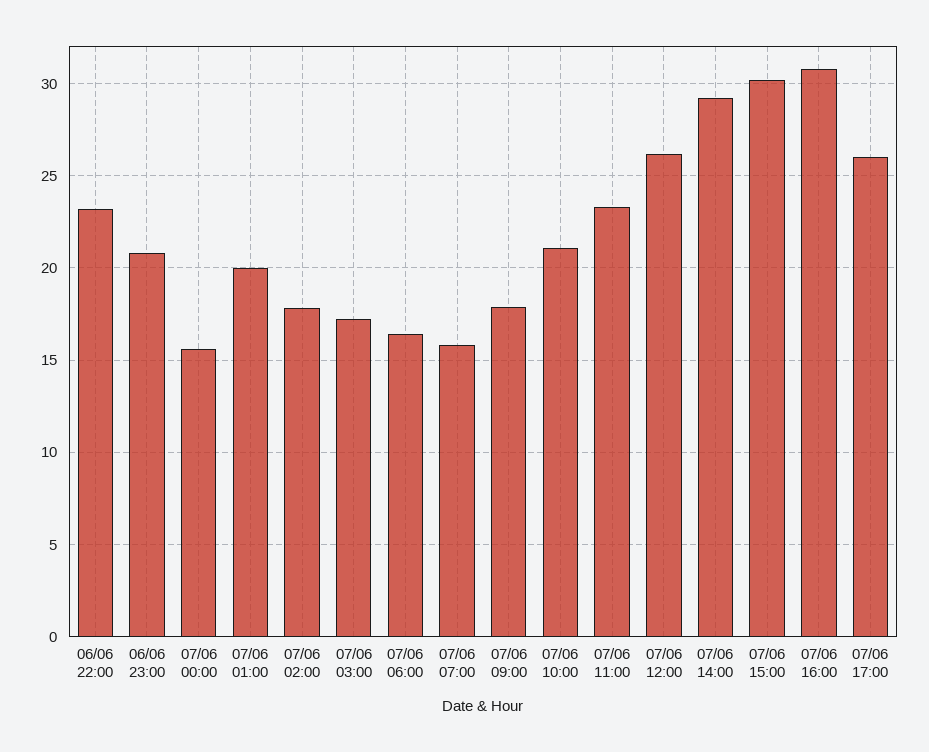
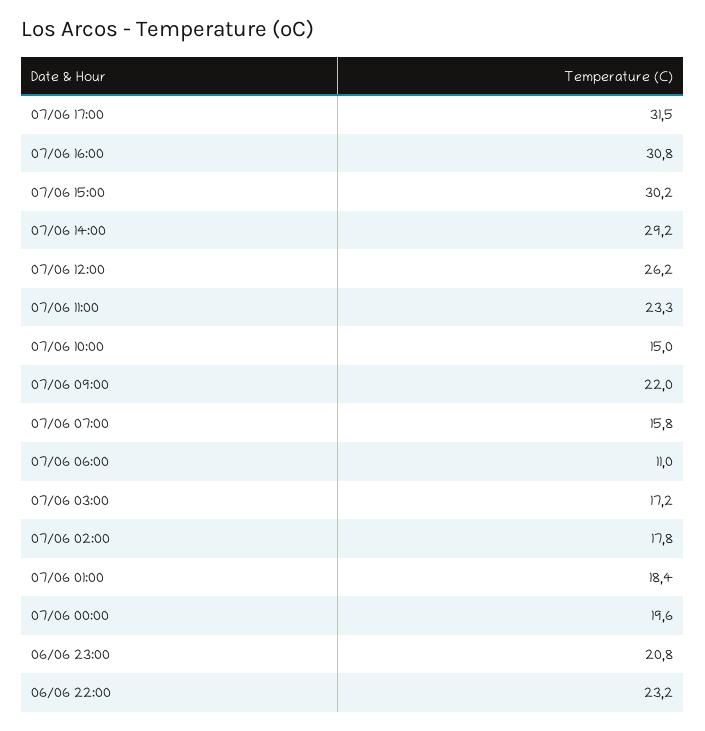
  {
    "06/06 22:00": 23.2,
    "06/06 23:00": 20.8,
-   "07/06 00:00": 15.5,
+   "07/06 00:00": 19.6,
-   "07/06 01:00": 20,
+   "07/06 01:00": 18.4,
    "07/06 02:00": 17.8,
    "07/06 03:00": 17.2,
-   "07/06 06:00": 16.5,
+   "07/06 06:00": 11,
    "07/06 07:00": 15.8,
-   "07/06 09:00": 18,
+   "07/06 09:00": 22,
-   "07/06 10:00": 21,
+   "07/06 10:00": 15,
    "07/06 11:00": 23.3,
    "07/06 12:00": 26.2,
    "07/06 14:00": 29.2,
    "07/06 15:00": 30.2,
    "07/06 16:00": 30.8,
-   "07/06 17:00": 26
+   "07/06 17:00": 31.5
  }

